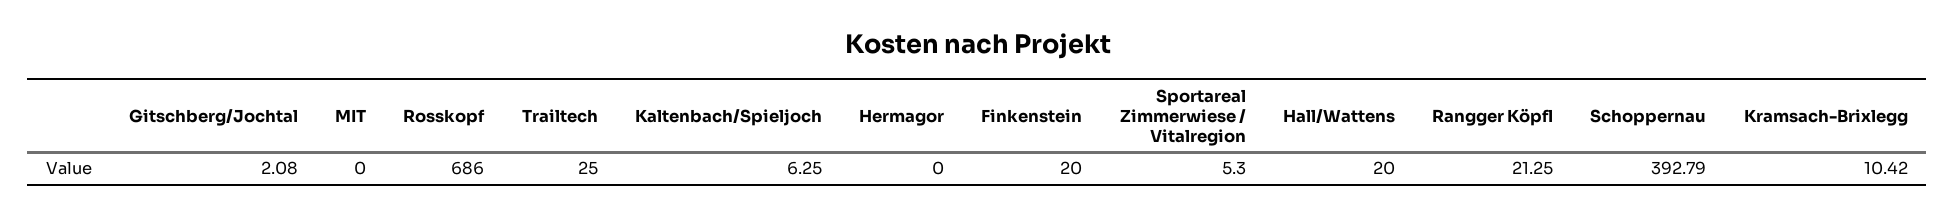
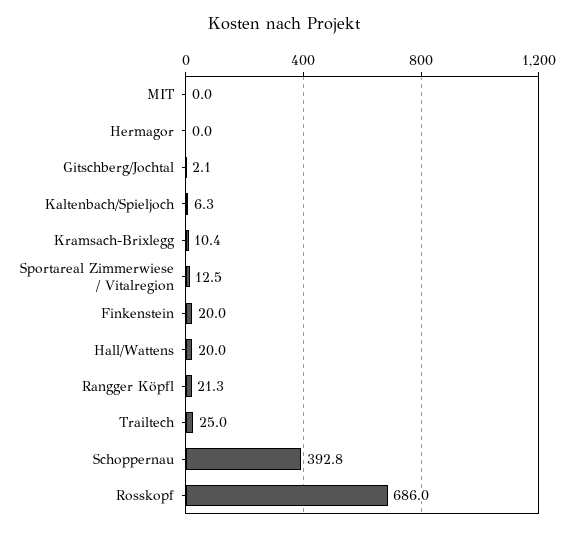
  {
    "Gitschberg/Jochtal": 2.08,
    "MIT": 0,
    "Rosskopf": 686,
    "Trailtech": 25,
    "Kaltenbach/Spieljoch": 6.25,
    "Hermagor": 0,
    "Finkenstein": 20,
-   "Sportareal Zimmerwiese / Vitalregion": 5.3,
+   "Sportareal Zimmerwiese / Vitalregion": 12.5,
    "Hall/Wattens": 20,
    "Rangger Köpfl": 21.25,
    "Schoppernau": 392.79,
    "Kramsach-Brixlegg": 10.42
  }

